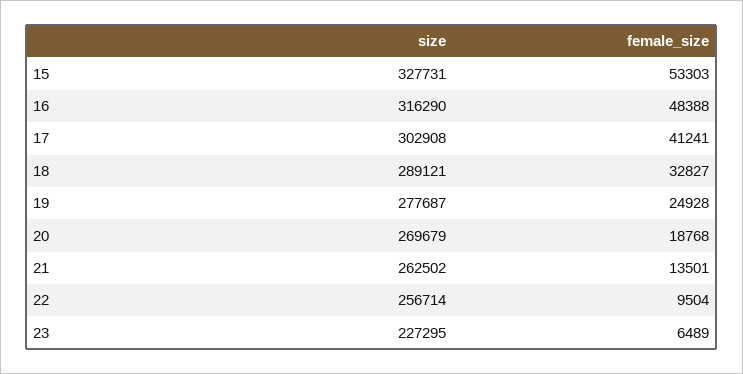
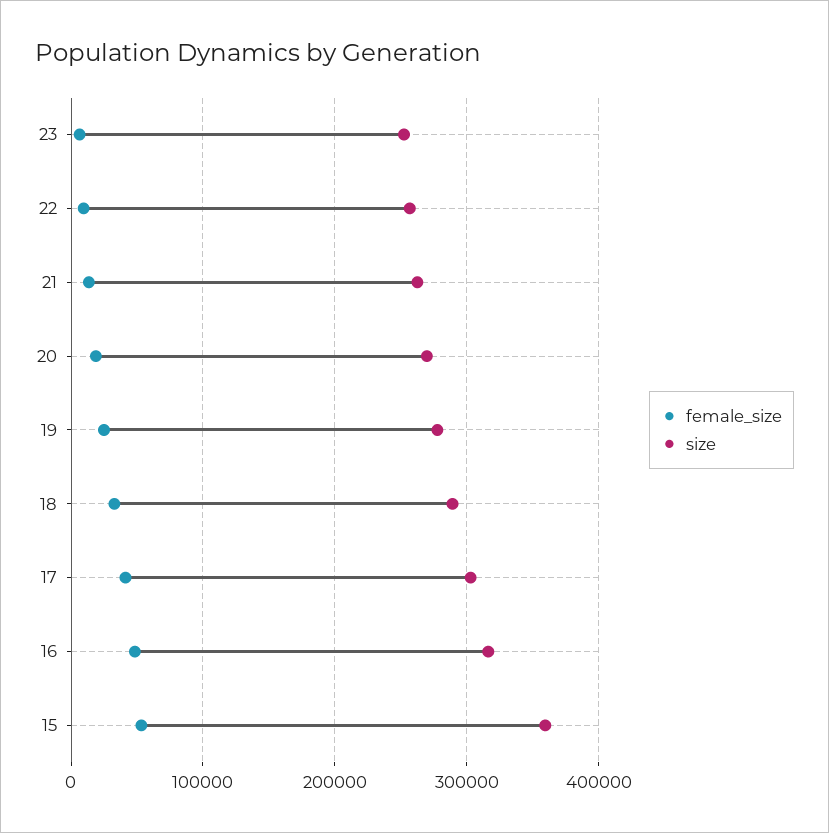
  {
    "size": {
-     "15": 327731,
+     "15": 360000,
      "16": 316290,
      "17": 302908,
      "18": 289121,
      "19": 277687,
      "20": 269679,
      "21": 262502,
      "22": 256714,
-     "23": 227295
+     "23": 250000
    },
    "female_size": {
      "15": 53303,
      "16": 48388,
      "17": 41241,
      "18": 32827,
      "19": 24928,
      "20": 18768,
      "21": 13501,
      "22": 9504,
      "23": 6489
    }
  }

